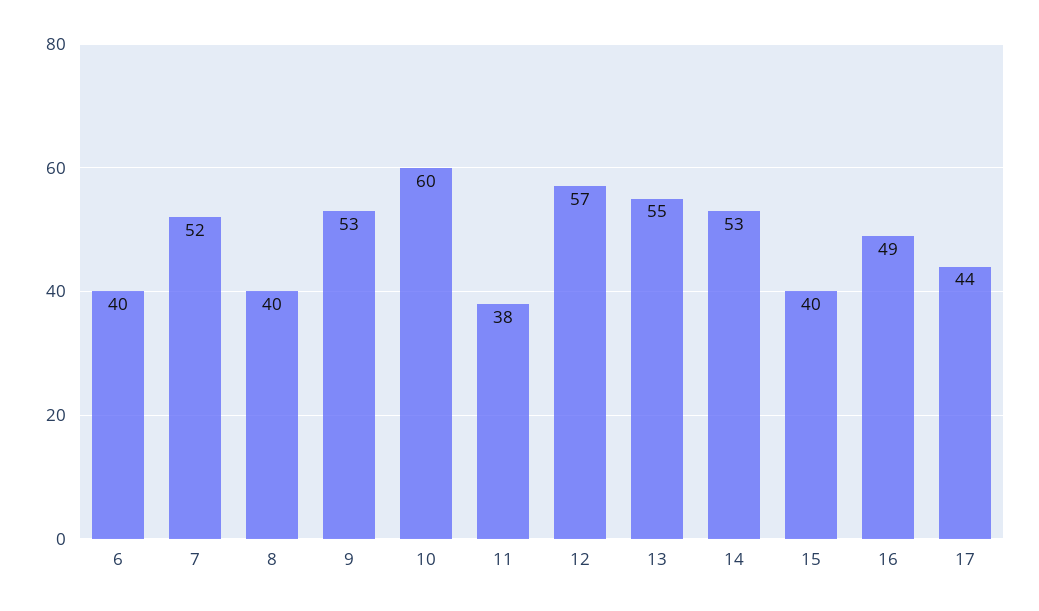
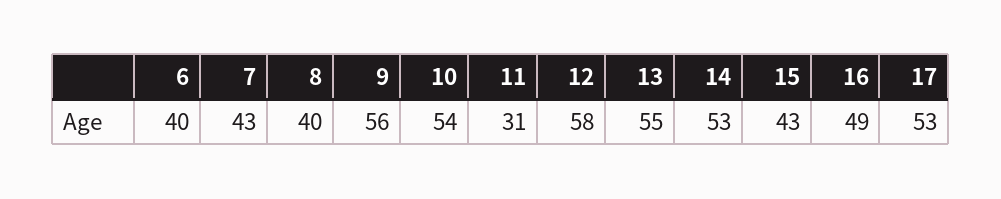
  {
    "6": 40,
-   "7": 52,
+   "7": 43,
    "8": 40,
-   "9": 53,
+   "9": 56,
-   "10": 60,
+   "10": 54,
-   "11": 38,
+   "11": 31,
-   "12": 57,
+   "12": 58,
    "13": 55,
    "14": 53,
-   "15": 40,
+   "15": 43,
    "16": 49,
-   "17": 44
+   "17": 53
  }

